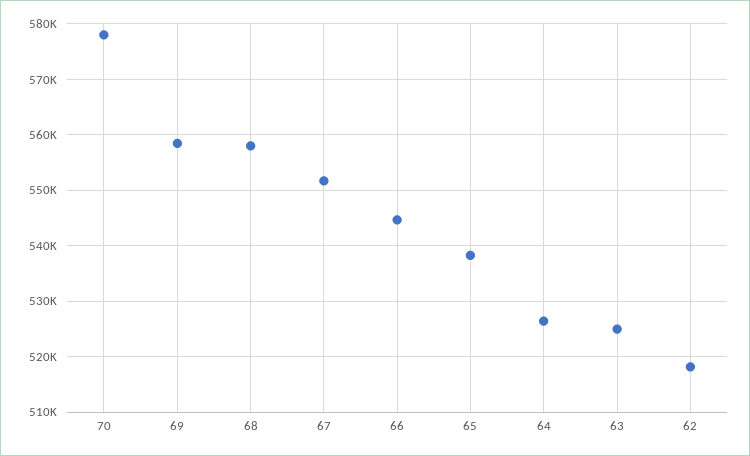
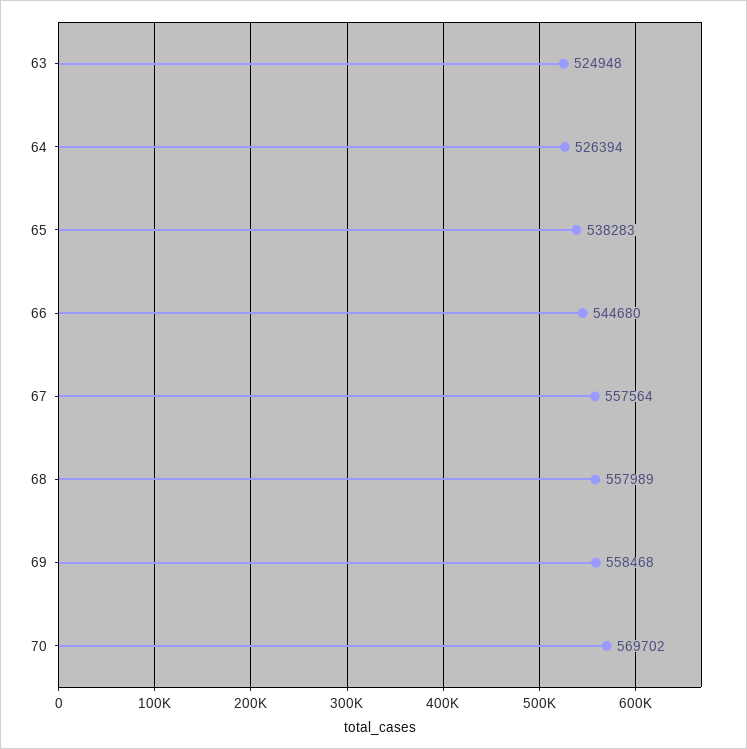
  {
-   "70": 578000,
+   "70": 569702,
    "69": 558468,
    "68": 557989,
-   "67": 552000,
+   "67": 557564,
    "66": 544680,
    "65": 538283,
    "64": 526394,
-   "63": 524948,
+   "63": 524948
-   "62": 518000
  }

